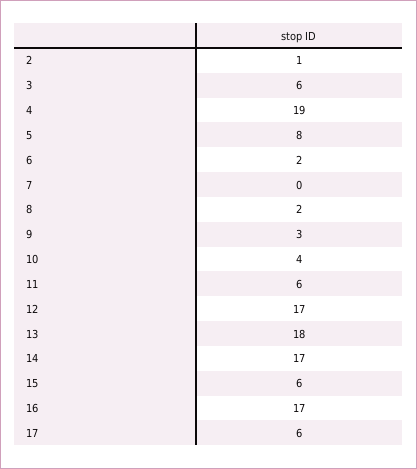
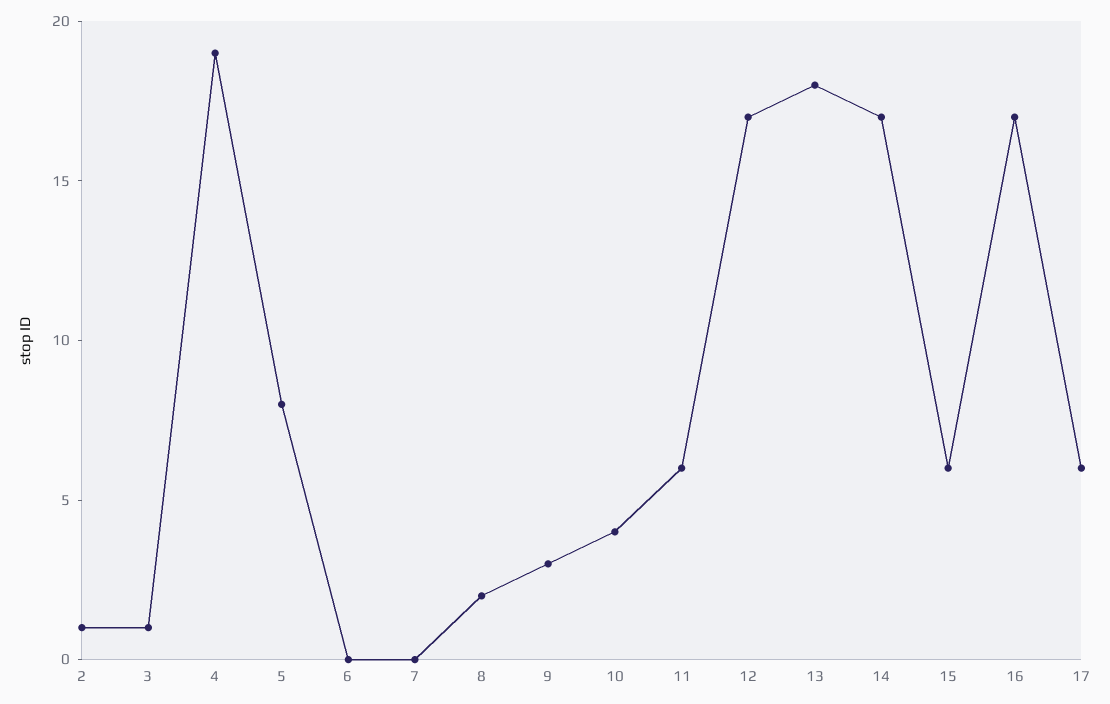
  {
    "2": 1,
-   "3": 6,
+   "3": 1,
    "4": 19,
    "5": 8,
-   "6": 2,
+   "6": 0,
    "7": 0,
    "8": 2,
    "9": 3,
    "10": 4,
    "11": 6,
    "12": 17,
    "13": 18,
    "14": 17,
    "15": 6,
    "16": 17,
    "17": 6
  }

